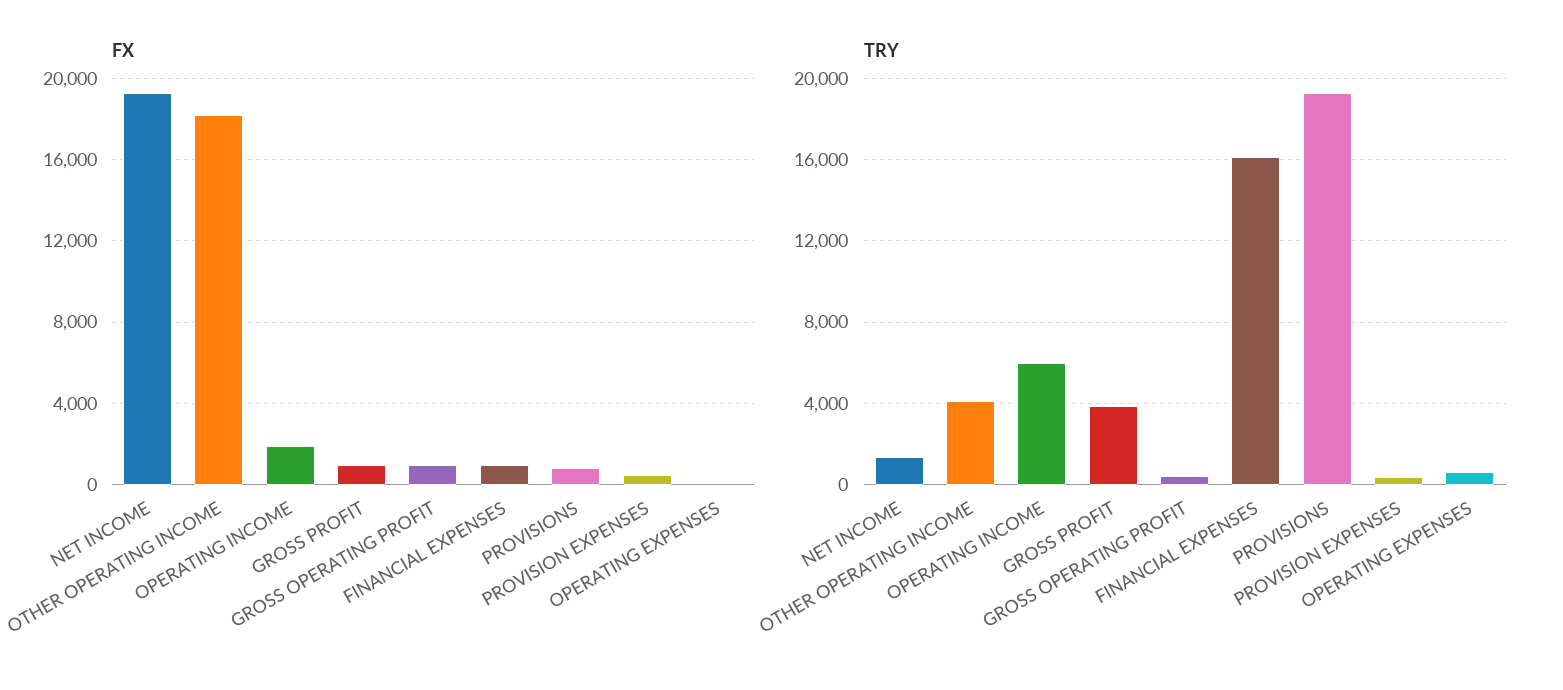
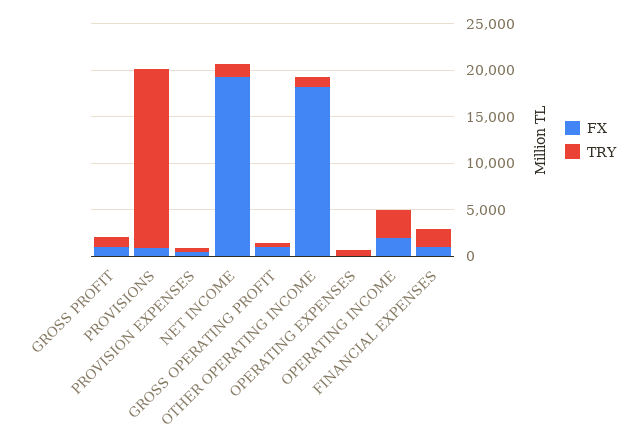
  {
    "FX": {
      "NET INCOME": 19500,
      "OTHER OPERATING INCOME": 18000,
      "OPERATING INCOME": 2000,
      "GROSS PROFIT": 1000,
      "GROSS OPERATING PROFIT": 1000,
      "FINANCIAL EXPENSES": 1000,
      "PROVISIONS": 1000,
      "PROVISION EXPENSES": 500,
      "OPERATING EXPENSES": 0
    },
    "TRY": {
      "NET INCOME": 1500,
-     "OTHER OPERATING INCOME": 4000,
+     "OTHER OPERATING INCOME": 1000,
-     "OPERATING INCOME": 6000,
+     "OPERATING INCOME": 3000,
-     "GROSS PROFIT": 4000,
+     "GROSS PROFIT": 1000,
      "GROSS OPERATING PROFIT": 500,
-     "FINANCIAL EXPENSES": 16000,
+     "FINANCIAL EXPENSES": 2000,
      "PROVISIONS": 19500,
      "PROVISION EXPENSES": 500,
      "OPERATING EXPENSES": 500
    }
  }

